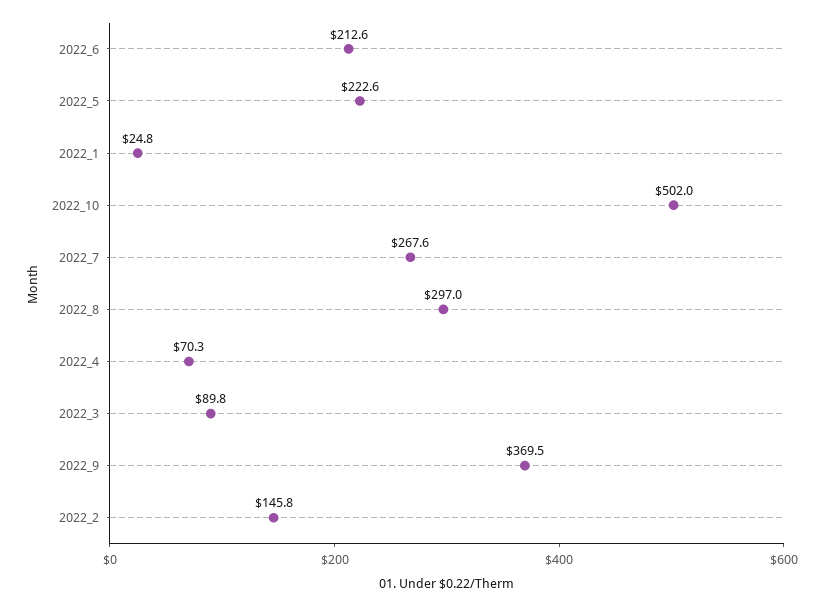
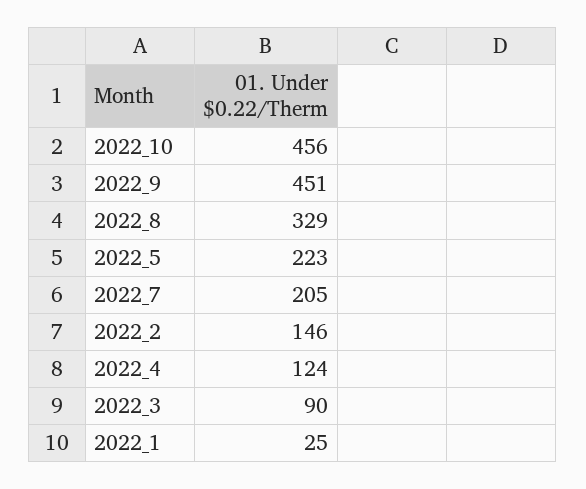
  {
-   "2022_6": 212.6,
    "2022_5": 222.6,
    "2022_1": 24.8,
-   "2022_10": 502,
+   "2022_10": 456,
-   "2022_7": 267.6,
+   "2022_7": 205,
-   "2022_8": 297,
+   "2022_8": 329,
-   "2022_4": 70.3,
+   "2022_4": 124,
    "2022_3": 89.8,
-   "2022_9": 369.5,
+   "2022_9": 451,
    "2022_2": 145.8
  }

